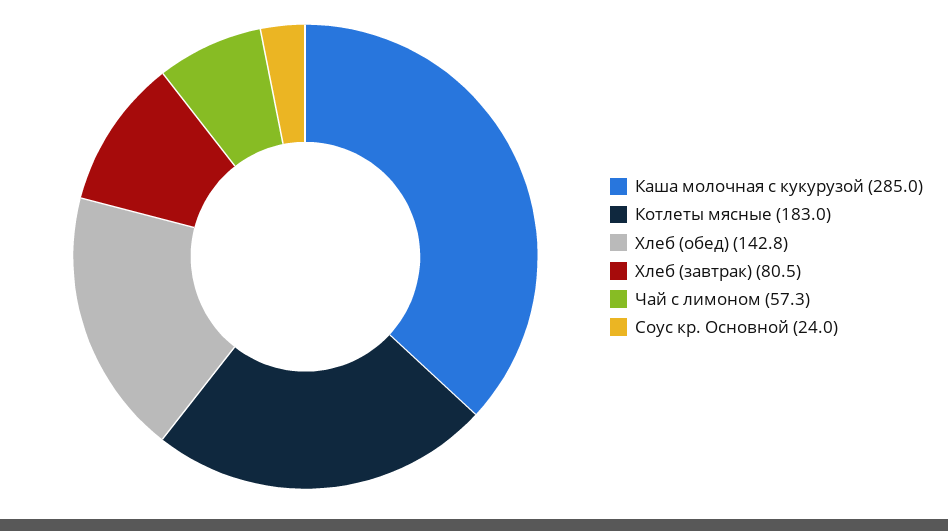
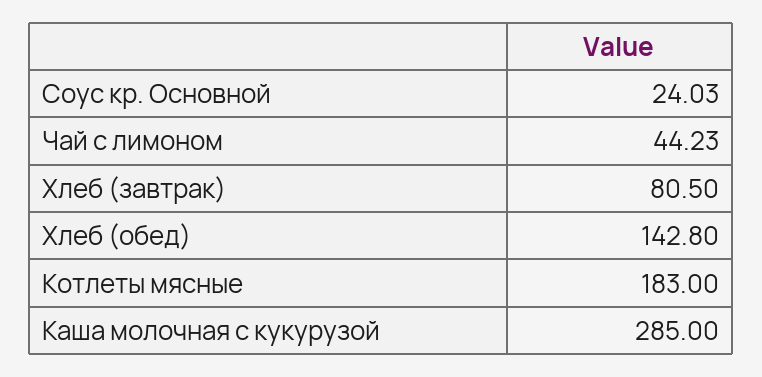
  {
    "Каша молочная с кукурузой": 285,
    "Котлеты мясные": 183,
    "Хлеб (обед)": 142.8,
    "Хлеб (завтрак)": 80.5,
-   "Чай с лимоном": 57.3,
+   "Чай с лимоном": 44.23,
    "Соус кр. Основной": 24.03
  }

